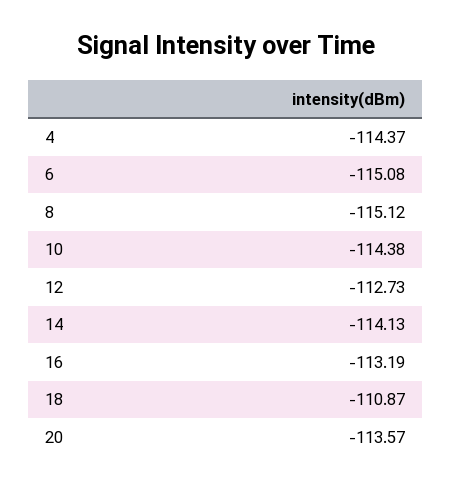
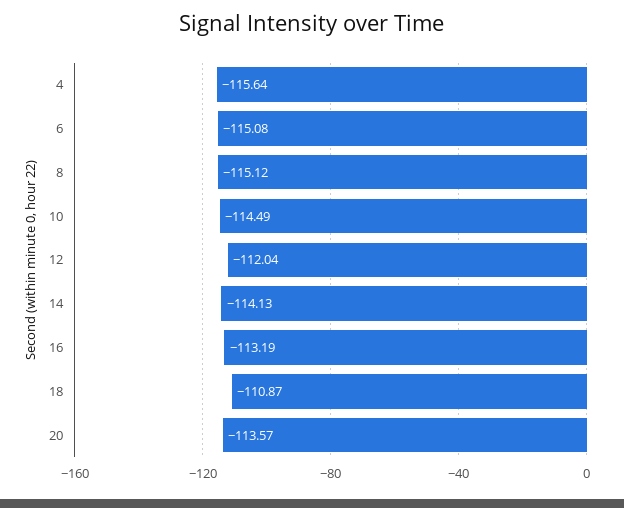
  {
-   "4": -114.37,
+   "4": -115.64,
    "6": -115.08,
    "8": -115.12,
-   "10": -114.38,
+   "10": -114.49,
-   "12": -112.73,
+   "12": -112.04,
    "14": -114.13,
    "16": -113.19,
    "18": -110.87,
    "20": -113.57
  }

